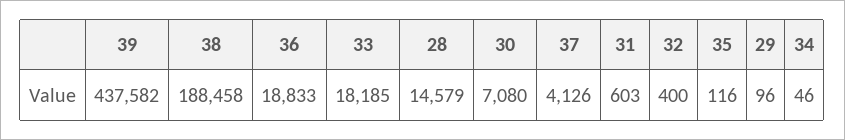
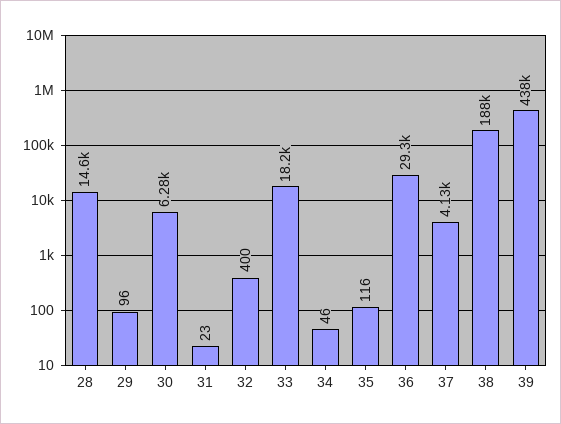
  {
    "39": 437582,
    "38": 188458,
-   "36": 18833,
+   "36": 29300,
    "33": 18185,
    "28": 14579,
-   "30": 7080,
+   "30": 6280,
    "37": 4126,
-   "31": 603,
+   "31": 23,
    "32": 400,
    "35": 116,
    "29": 96,
    "34": 46
  }

